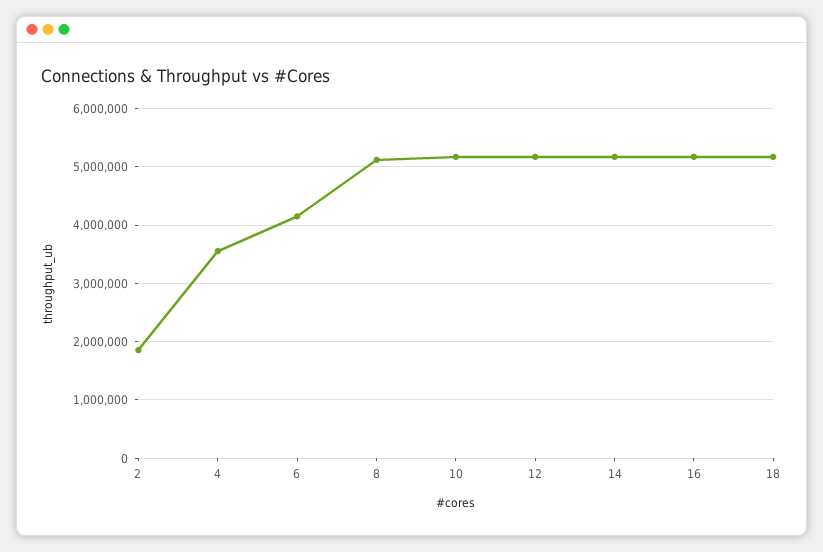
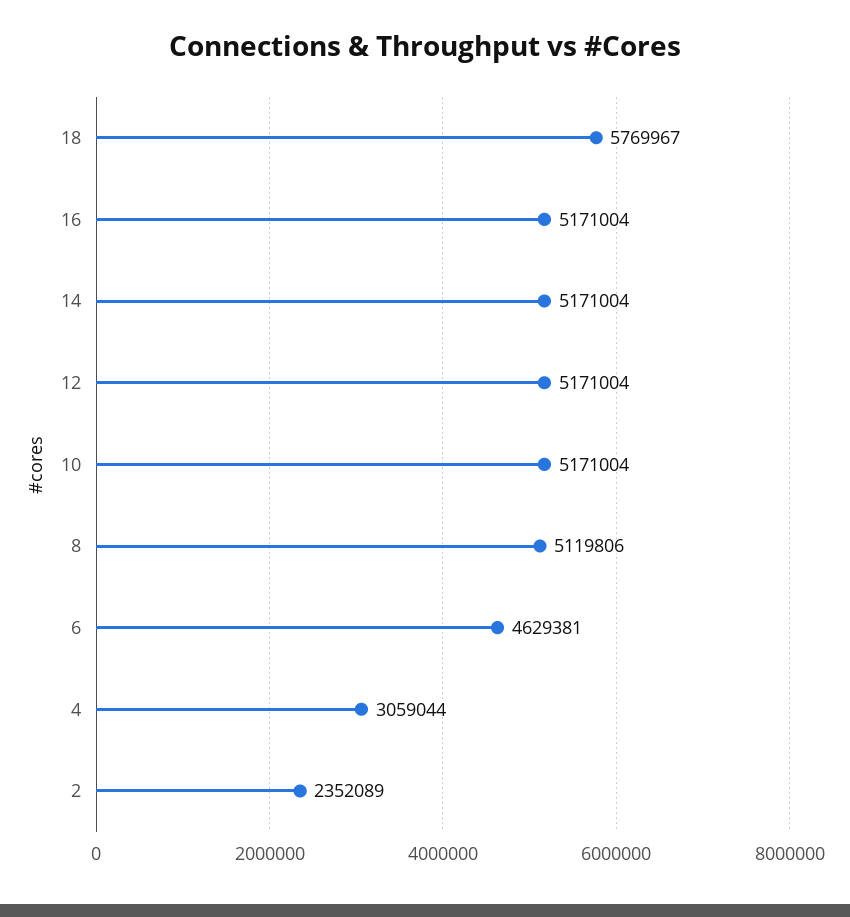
  {
-   "2": 1800000,
+   "2": 2352089,
-   "4": 3600000,
+   "4": 3059044,
-   "6": 4200000,
+   "6": 4629381,
    "8": 5119806,
    "10": 5171004,
    "12": 5171004,
    "14": 5171004,
    "16": 5171004,
-   "18": 5200000
+   "18": 5769967
  }

